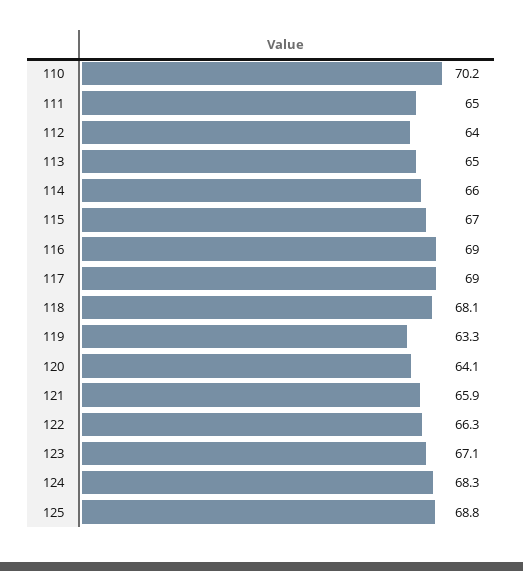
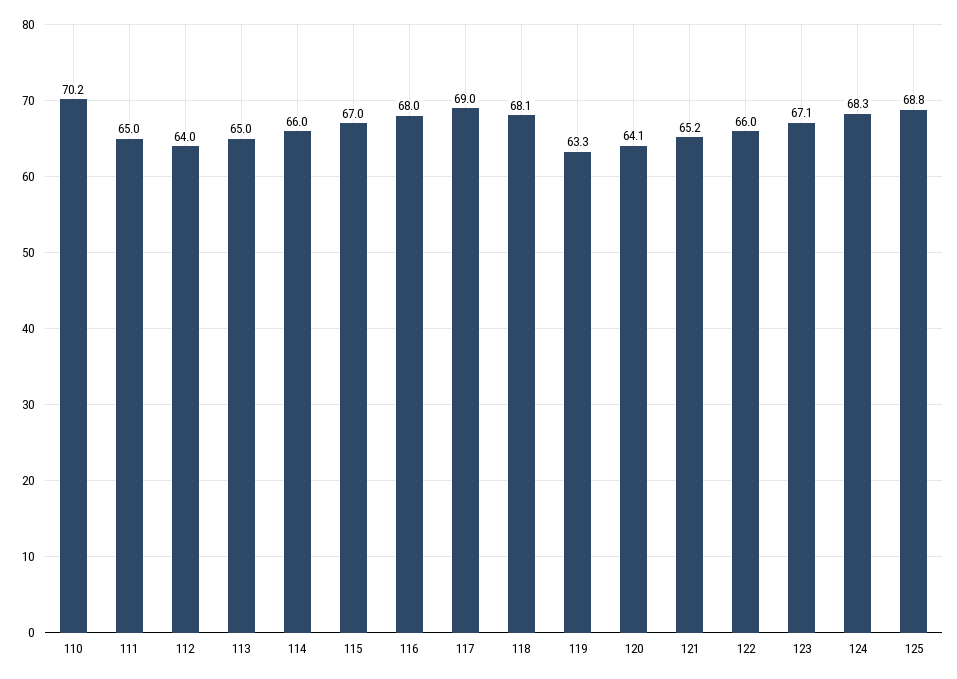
  {
    "110": 70.2,
    "111": 65,
    "112": 64,
    "113": 65,
    "114": 66,
    "115": 67,
-   "116": 69,
+   "116": 68,
    "117": 69,
    "118": 68.1,
    "119": 63.3,
    "120": 64.1,
-   "121": 65.9,
+   "121": 65.2,
-   "122": 66.3,
+   "122": 66,
    "123": 67.1,
    "124": 68.3,
    "125": 68.8
  }

